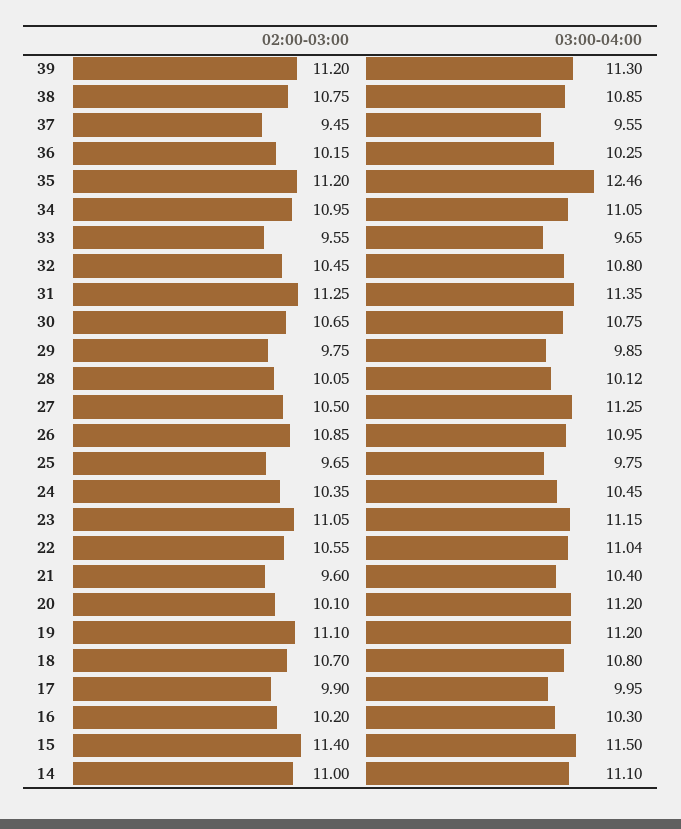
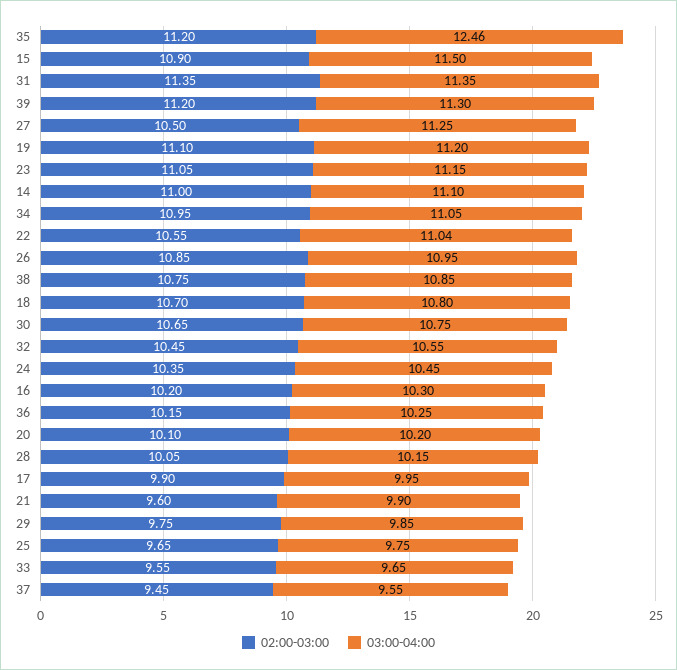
  {
    "02:00-03:00": {
      "39": 11.2,
      "38": 10.75,
      "37": 9.45,
      "36": 10.15,
      "35": 11.2,
      "34": 10.95,
      "33": 9.55,
      "32": 10.45,
-     "31": 11.25,
+     "31": 11.35,
      "30": 10.65,
      "29": 9.75,
      "28": 10.05,
      "27": 10.5,
      "26": 10.85,
      "25": 9.65,
      "24": 10.35,
      "23": 11.05,
      "22": 10.55,
      "21": 9.6,
      "20": 10.1,
      "19": 11.1,
      "18": 10.7,
      "17": 9.9,
      "16": 10.2,
-     "15": 11.4,
+     "15": 10.9,
      "14": 11
    },
    "03:00-04:00": {
      "39": 11.3,
      "38": 10.85,
      "37": 9.55,
      "36": 10.25,
      "35": 12.46,
      "34": 11.05,
      "33": 9.65,
-     "32": 10.8,
+     "32": 10.55,
      "31": 11.35,
      "30": 10.75,
      "29": 9.85,
-     "28": 10.12,
+     "28": 10.15,
      "27": 11.25,
      "26": 10.95,
      "25": 9.75,
      "24": 10.45,
      "23": 11.15,
      "22": 11.04,
-     "21": 10.4,
+     "21": 9.9,
-     "20": 11.2,
+     "20": 10.2,
      "19": 11.2,
      "18": 10.8,
      "17": 9.95,
      "16": 10.3,
      "15": 11.5,
      "14": 11.1
    }
  }

